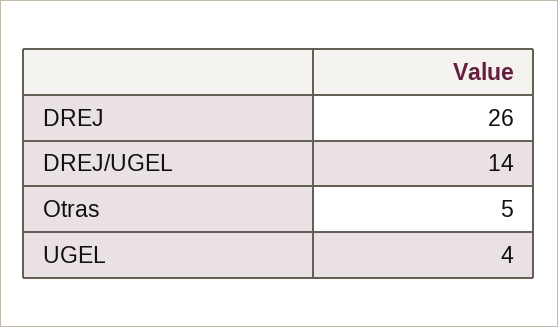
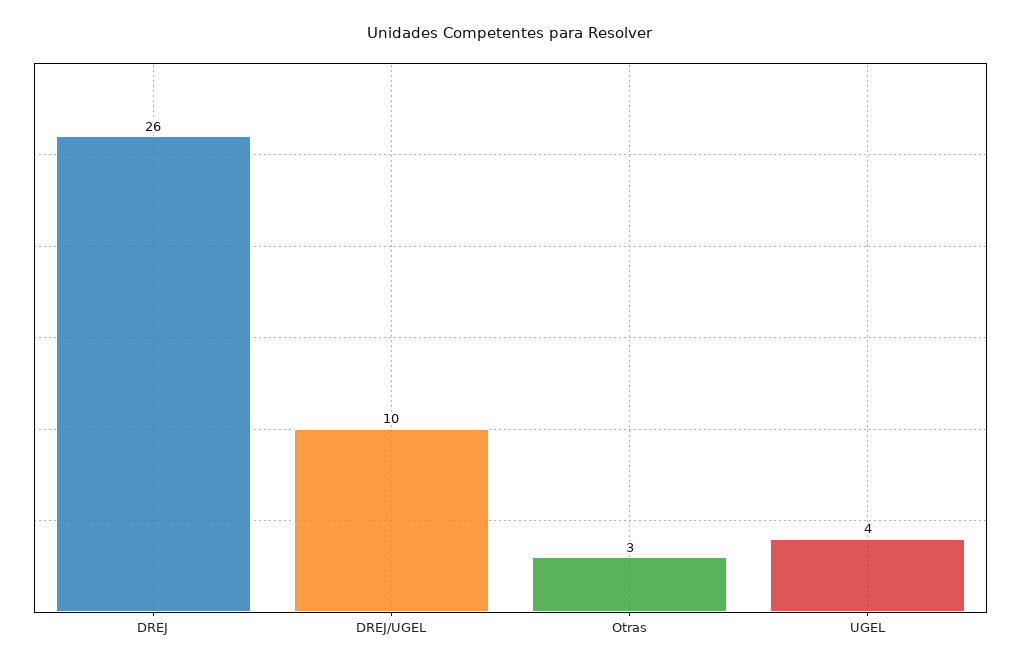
  {
    "DREJ": 26,
-   "DREJ/UGEL": 14,
+   "DREJ/UGEL": 10,
-   "Otras": 5,
+   "Otras": 3,
    "UGEL": 4
  }

